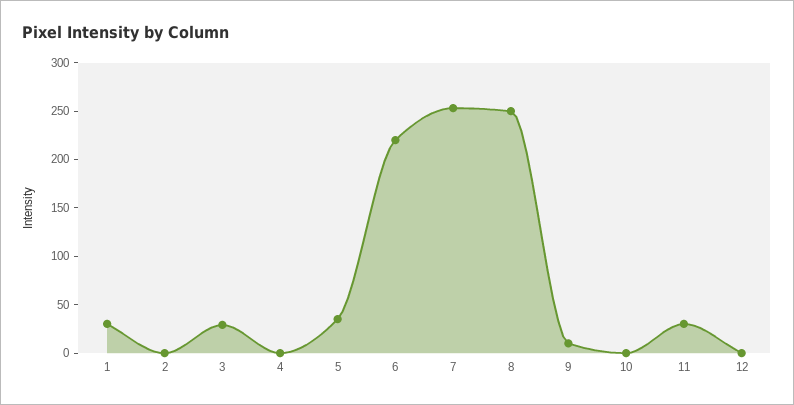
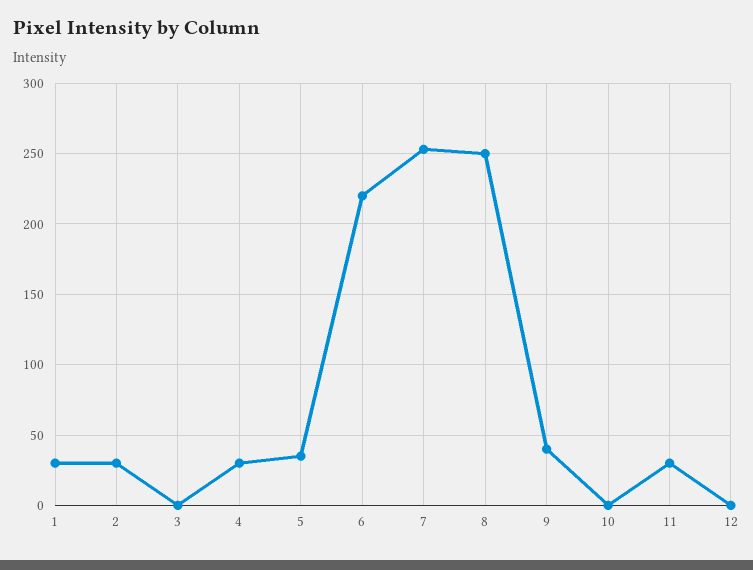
  {
    "1": 30,
-   "2": 0,
+   "2": 30,
-   "3": 30,
+   "3": 0,
-   "4": 0,
+   "4": 30,
    "5": 35,
    "6": 220,
    "7": 255,
    "8": 250,
-   "9": 10,
+   "9": 40,
    "10": 0,
    "11": 30,
    "12": 0
  }

